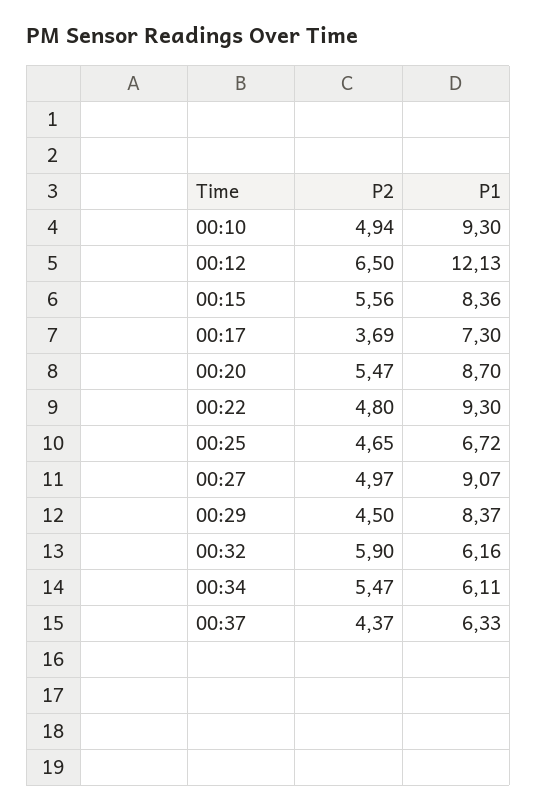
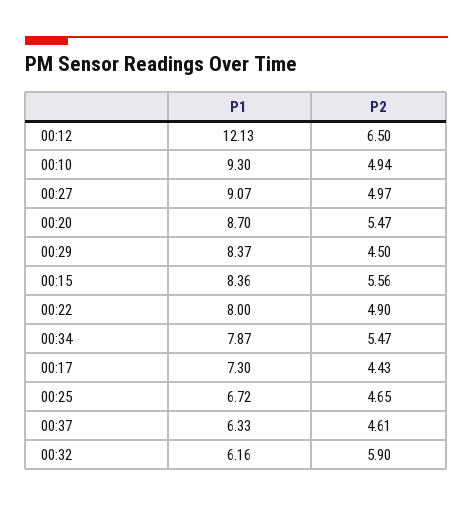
  {
    "P2": {
      "00:10": 4.94,
      "00:12": 6.5,
      "00:15": 5.56,
-     "00:17": 3.69,
+     "00:17": 4.43,
      "00:20": 5.47,
-     "00:22": 4.8,
+     "00:22": 4.9,
      "00:25": 4.65,
      "00:27": 4.97,
      "00:29": 4.5,
      "00:32": 5.9,
      "00:34": 5.47,
-     "00:37": 4.37
+     "00:37": 4.61
    },
    "P1": {
      "00:10": 9.3,
      "00:12": 12.13,
      "00:15": 8.36,
      "00:17": 7.3,
      "00:20": 8.7,
-     "00:22": 9.3,
+     "00:22": 8,
      "00:25": 6.72,
      "00:27": 9.07,
      "00:29": 8.37,
      "00:32": 6.16,
-     "00:34": 6.11,
+     "00:34": 7.87,
      "00:37": 6.33
    }
  }

